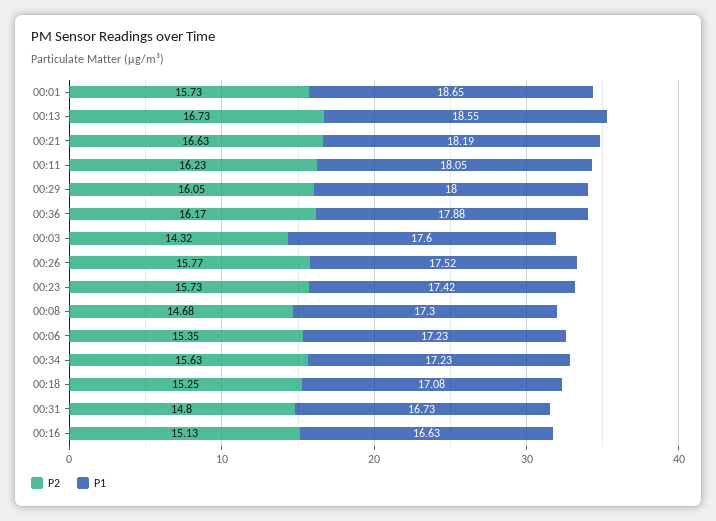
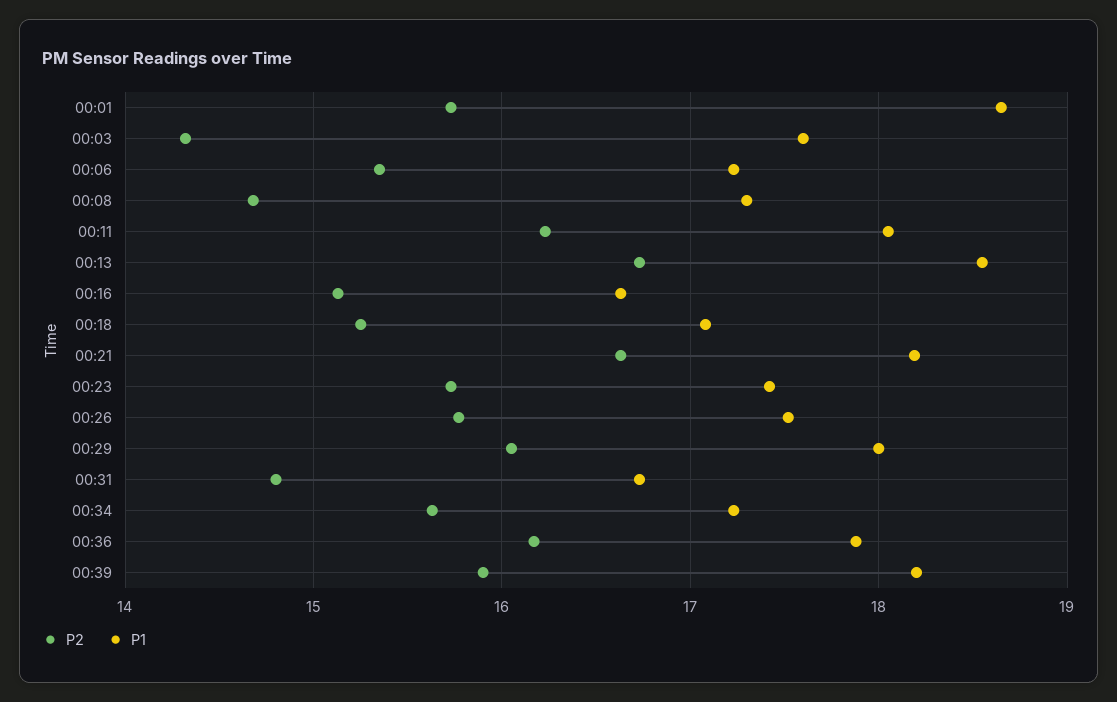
  {
    "P2": {
      "00:01": 15.73,
      "00:13": 16.73,
      "00:21": 16.63,
      "00:11": 16.23,
      "00:29": 16.05,
      "00:36": 16.17,
      "00:03": 14.32,
      "00:26": 15.77,
      "00:23": 15.73,
      "00:08": 14.68,
      "00:06": 15.35,
      "00:34": 15.63,
      "00:18": 15.25,
      "00:31": 14.8,
-     "00:16": 15.13
+     "00:16": 15.13,
+     "00:39": 15.9
    },
    "P1": {
      "00:01": 18.65,
      "00:13": 18.55,
      "00:21": 18.19,
      "00:11": 18.05,
      "00:29": 18,
      "00:36": 17.88,
      "00:03": 17.6,
      "00:26": 17.52,
      "00:23": 17.42,
      "00:08": 17.3,
      "00:06": 17.23,
      "00:34": 17.23,
      "00:18": 17.08,
      "00:31": 16.73,
-     "00:16": 16.63
+     "00:16": 16.63,
+     "00:39": 18.2
    }
  }

